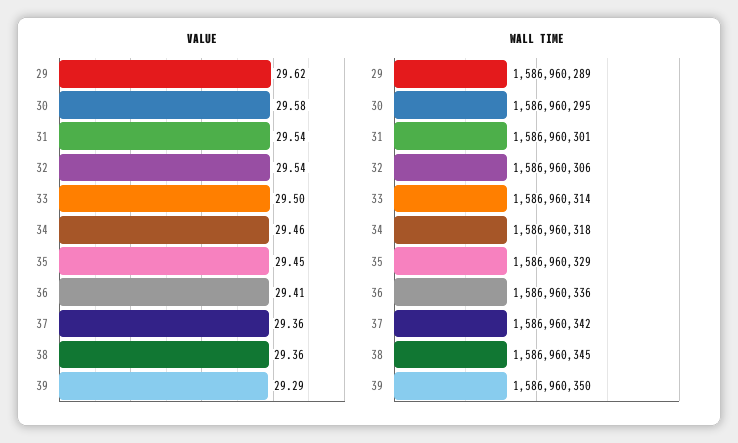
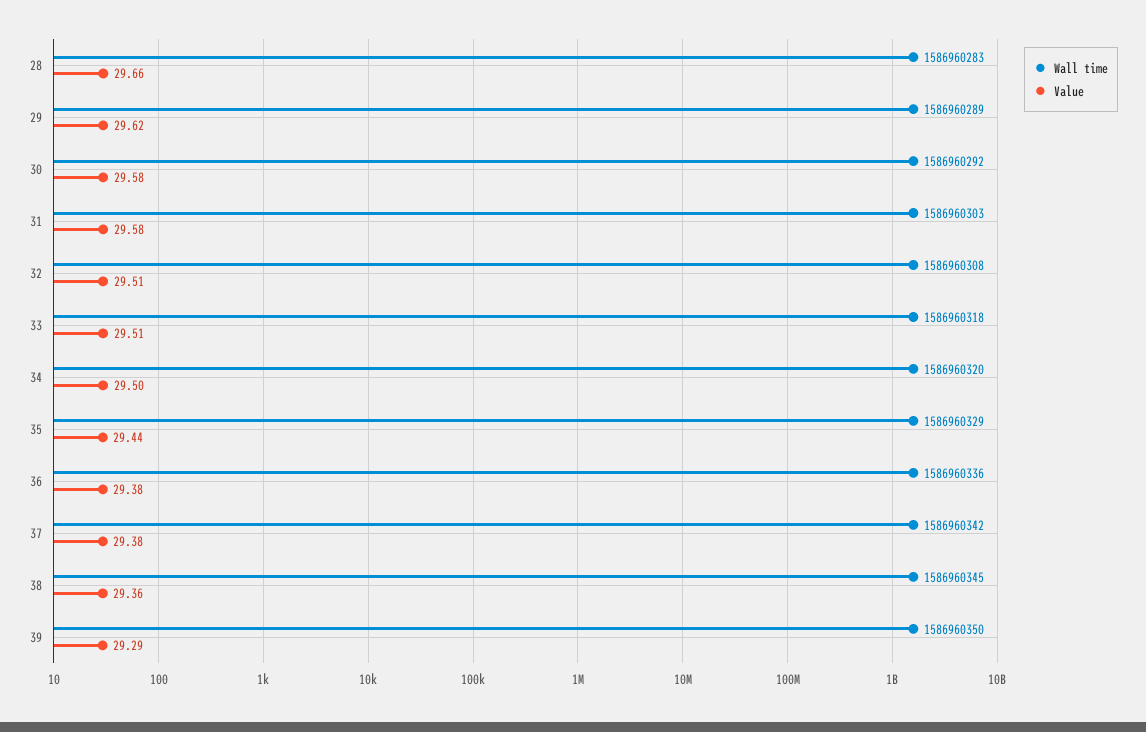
  {
    "VALUE": {
      "29": 29.62,
      "30": 29.58,
-     "31": 29.54,
+     "31": 29.58,
-     "32": 29.54,
+     "32": 29.51,
-     "33": 29.5,
+     "33": 29.51,
-     "34": 29.46,
+     "34": 29.5,
-     "35": 29.45,
+     "35": 29.44,
-     "36": 29.41,
+     "36": 29.38,
-     "37": 29.36,
+     "37": 29.38,
      "38": 29.36,
-     "39": 29.29
+     "39": 29.29,
+     "28": 29.66
    },
    "WALL TIME": {
      "29": 1586960289,
-     "30": 1586960295,
+     "30": 1586960292,
-     "31": 1586960301,
+     "31": 1586960303,
-     "32": 1586960306,
+     "32": 1586960308,
-     "33": 1586960314,
+     "33": 1586960318,
-     "34": 1586960318,
+     "34": 1586960320,
      "35": 1586960329,
      "36": 1586960336,
      "37": 1586960342,
      "38": 1586960345,
-     "39": 1586960350
+     "39": 1586960350,
+     "28": 1586960283
    }
  }

